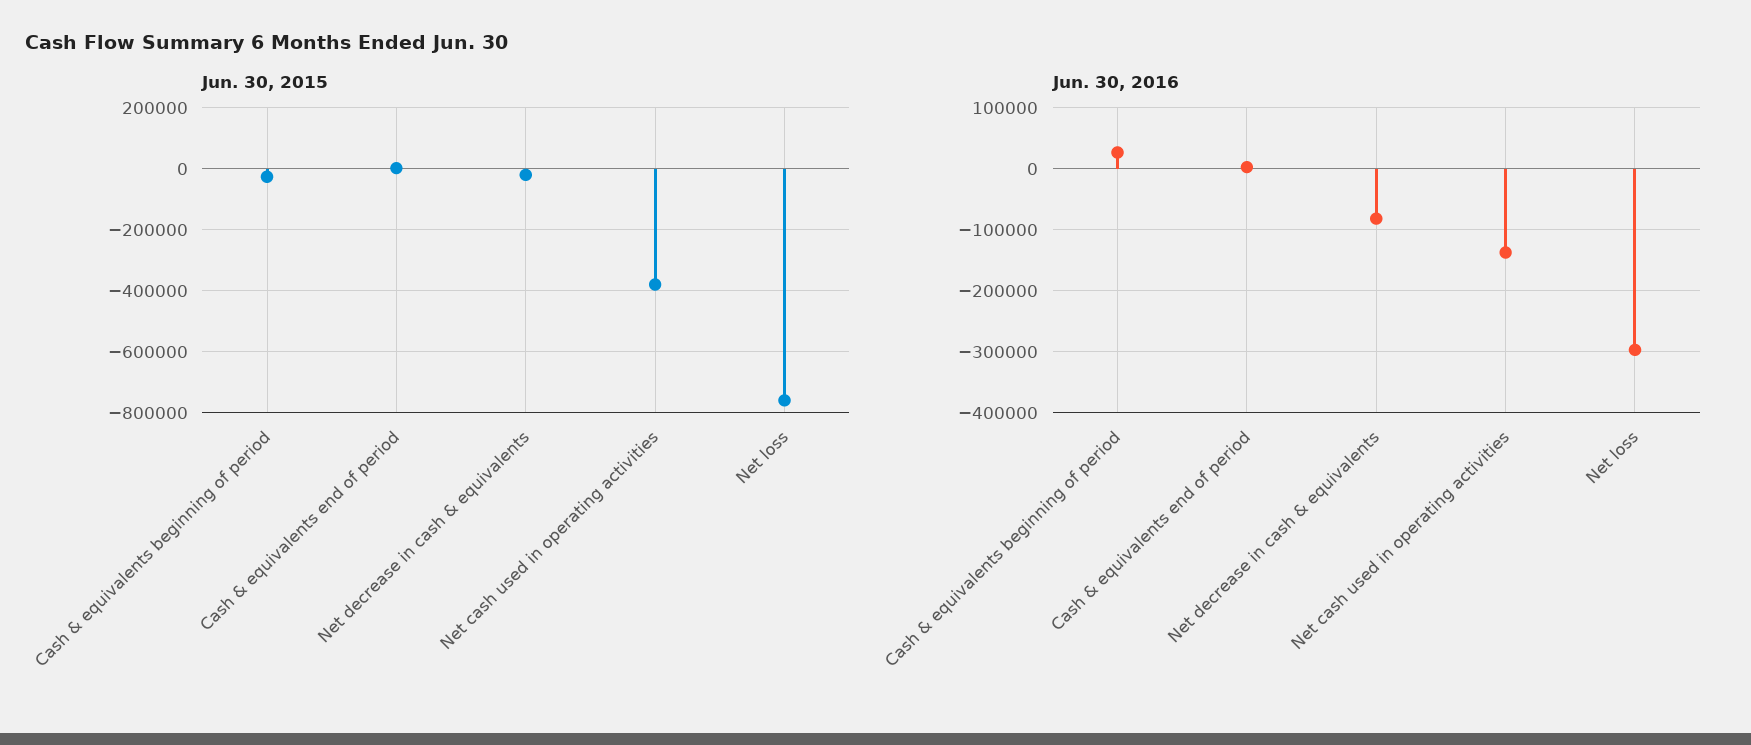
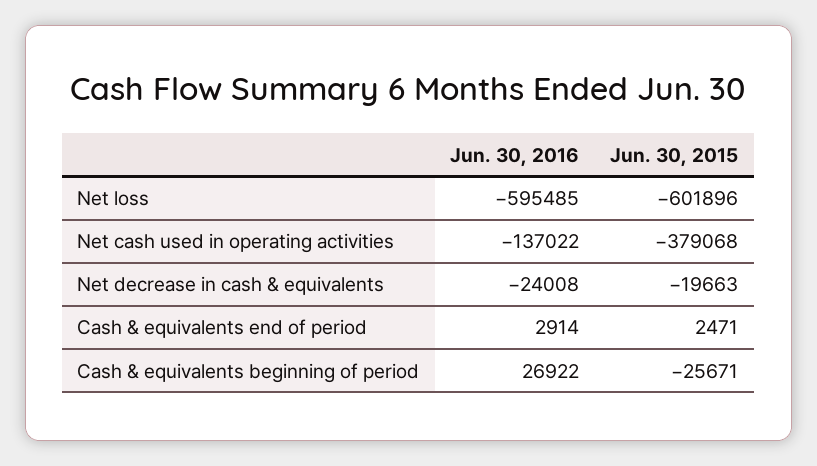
  {
    "Jun. 30, 2015": {
      "Cash & equivalents beginning of period": -25671,
      "Cash & equivalents end of period": 2471,
      "Net decrease in cash & equivalents": -19663,
      "Net cash used in operating activities": -379068,
-     "Net loss": -760000
+     "Net loss": -601896
    },
    "Jun. 30, 2016": {
      "Cash & equivalents beginning of period": 26922,
      "Cash & equivalents end of period": 2914,
-     "Net decrease in cash & equivalents": -80000,
+     "Net decrease in cash & equivalents": -24008,
      "Net cash used in operating activities": -137022,
-     "Net loss": -300000
+     "Net loss": -595485
    }
  }

